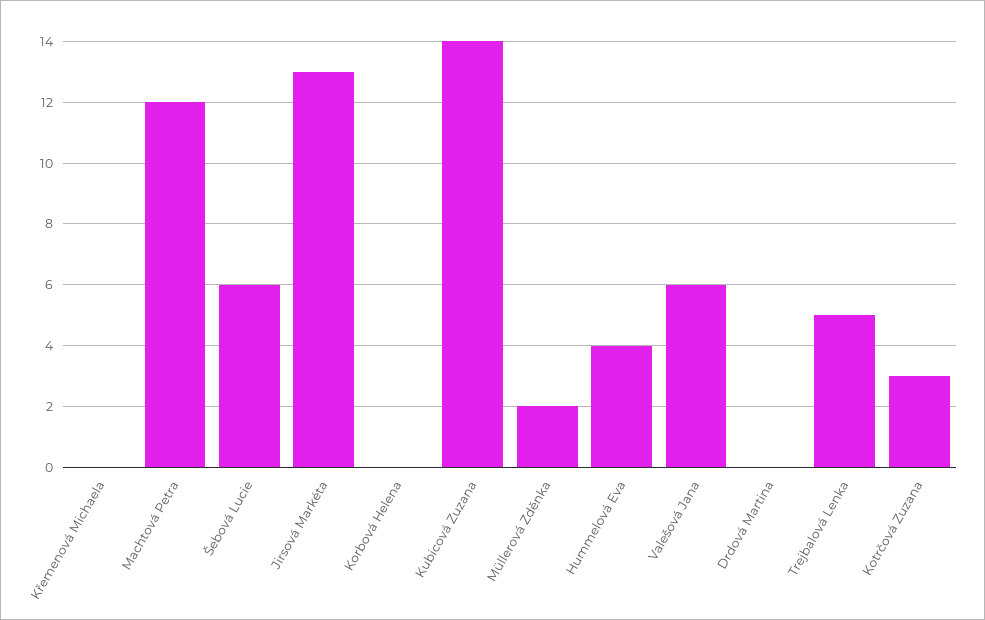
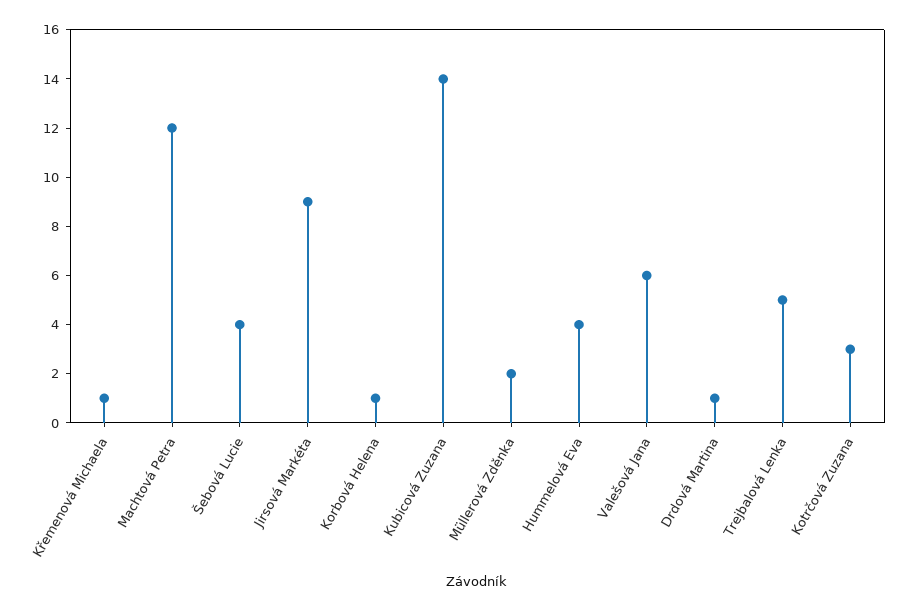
  {
-   "Křemenová Michaela": 0,
+   "Křemenová Michaela": 1,
    "Machtová Petra": 12,
-   "Šebová Lucie": 6,
+   "Šebová Lucie": 4,
-   "Jirsová Markéta": 13,
+   "Jirsová Markéta": 9,
-   "Korbová Helena": 0,
+   "Korbová Helena": 1,
    "Kubicová Zuzana": 14,
    "Müllerová Zděnka": 2,
    "Hummelová Eva": 4,
    "Valešová Jana": 6,
-   "Drdová Martina": 0,
+   "Drdová Martina": 1,
    "Trejbalová Lenka": 5,
    "Kotrčová Zuzana": 3
  }

